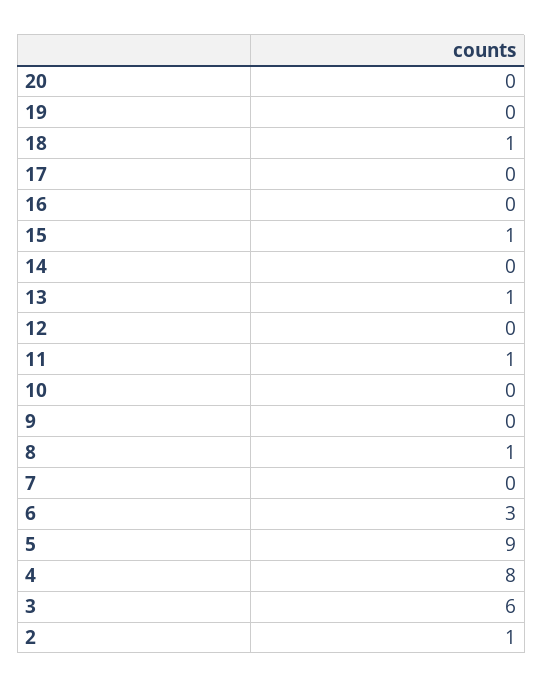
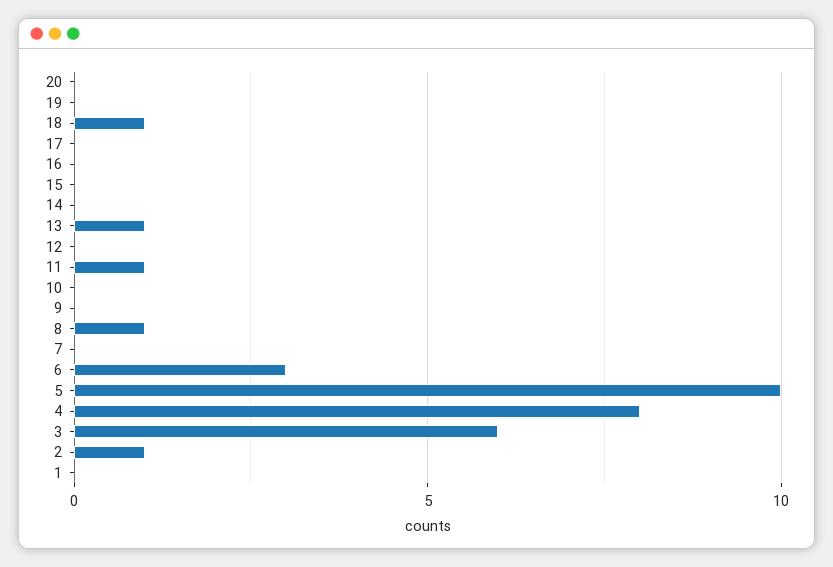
  {
    "20": 0,
    "19": 0,
    "18": 1,
    "17": 0,
    "16": 0,
-   "15": 1,
+   "15": 0,
    "14": 0,
    "13": 1,
    "12": 0,
    "11": 1,
    "10": 0,
    "9": 0,
    "8": 1,
    "7": 0,
    "6": 3,
-   "5": 9,
+   "5": 10,
    "4": 8,
    "3": 6,
-   "2": 1
+   "2": 1,
+   "1": 0
  }

